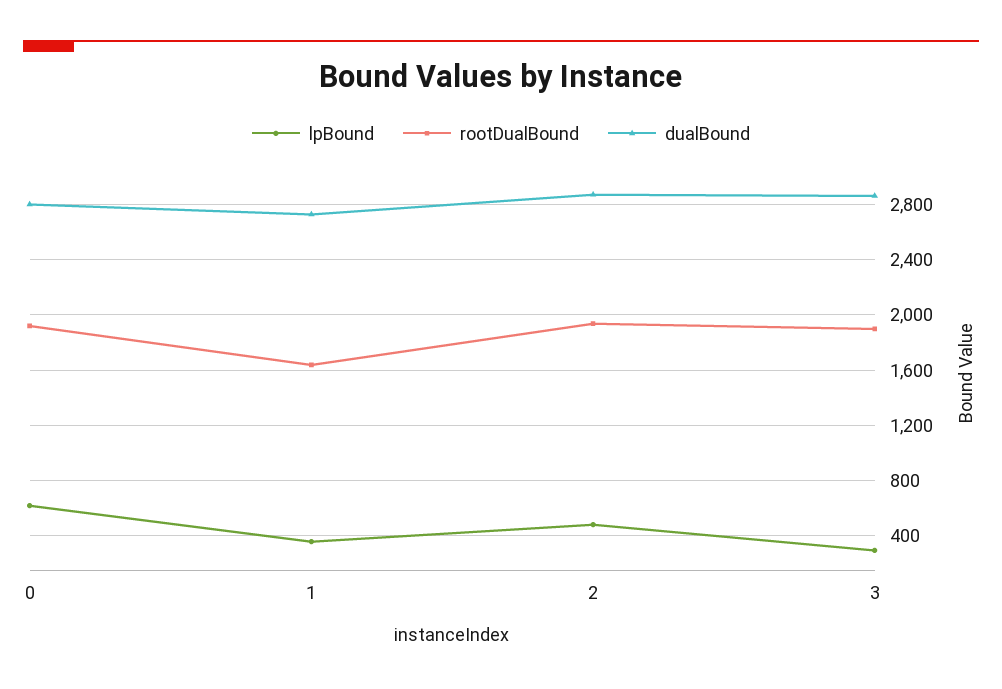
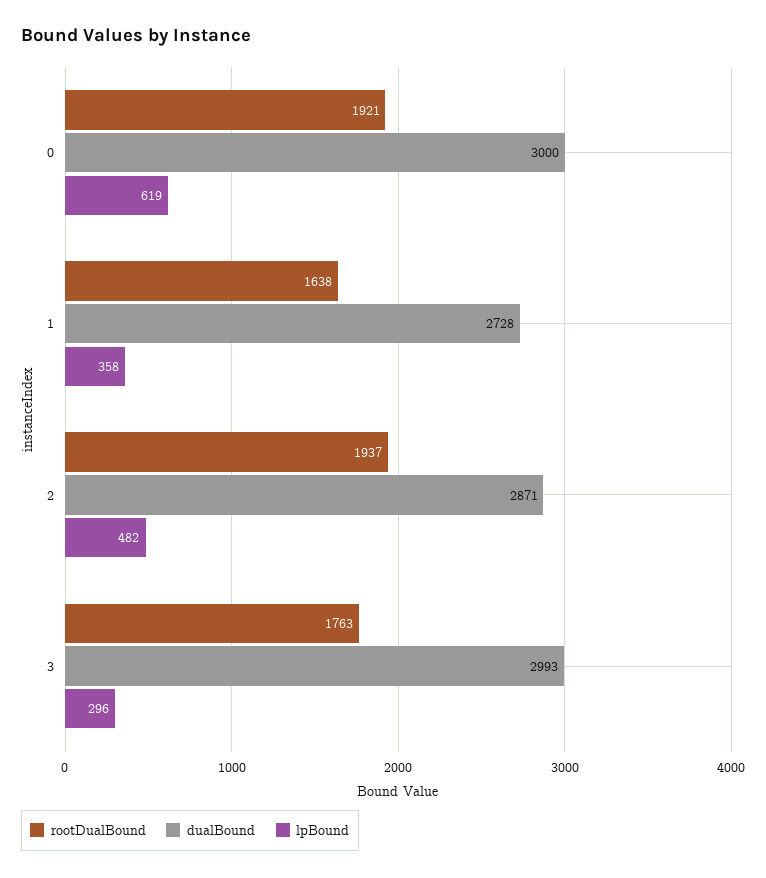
  {
    "lpBound": {
      "0": 619,
      "1": 358,
      "2": 482,
      "3": 296
    },
    "rootDualBound": {
      "0": 1921,
      "1": 1638,
      "2": 1937,
-     "3": 1900
+     "3": 1763
    },
    "dualBound": {
-     "0": 2800,
+     "0": 3000,
      "1": 2728,
      "2": 2871,
-     "3": 2850
+     "3": 2993
    }
  }

